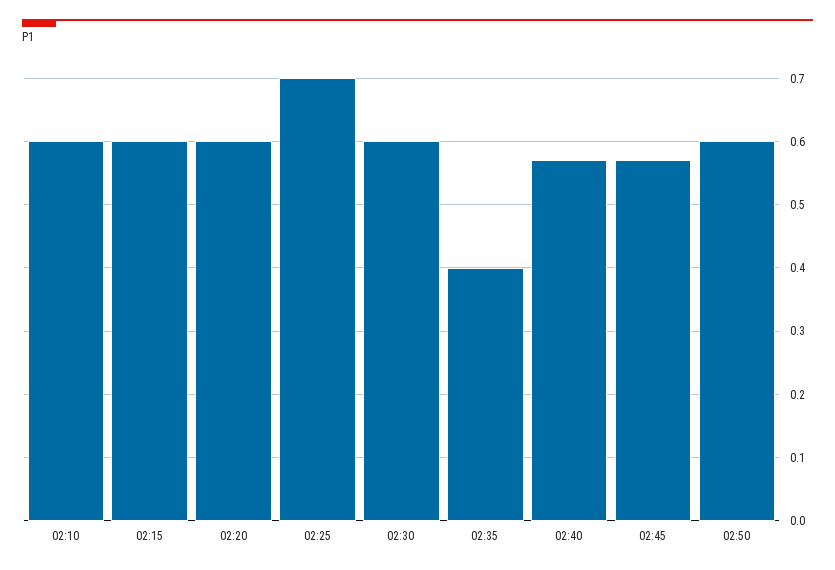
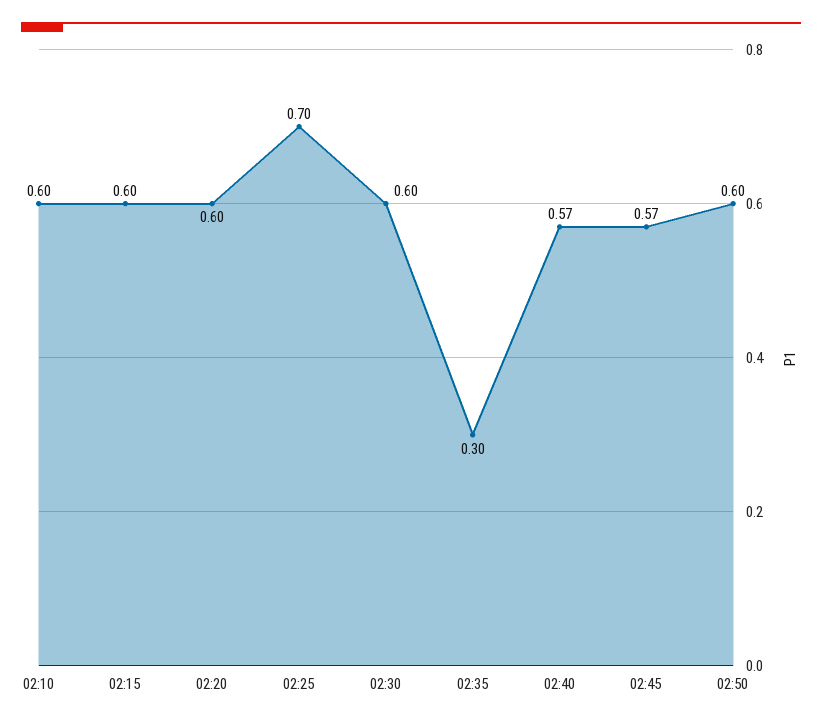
  {
    "02:10": 0.6,
    "02:15": 0.6,
    "02:20": 0.6,
    "02:25": 0.7,
    "02:30": 0.6,
-   "02:35": 0.4,
+   "02:35": 0.3,
    "02:40": 0.57,
    "02:45": 0.57,
    "02:50": 0.6
  }

